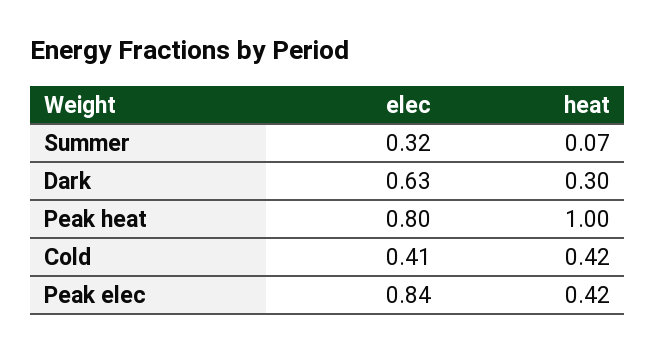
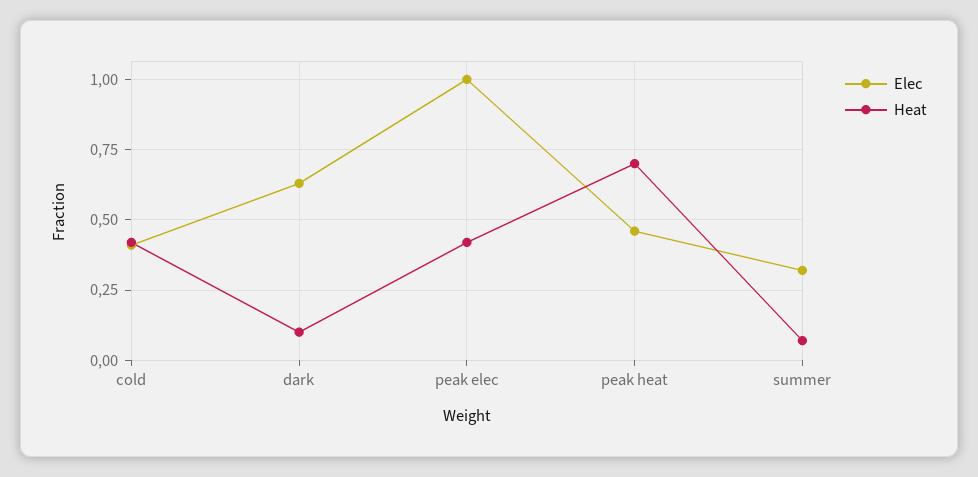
  {
    "elec": {
      "Summer": 0.32,
      "Dark": 0.63,
-     "Peak heat": 0.8,
+     "Peak heat": 0.45,
      "Cold": 0.41,
-     "Peak elec": 0.84
+     "Peak elec": 1
    },
    "heat": {
      "Summer": 0.07,
-     "Dark": 0.3,
+     "Dark": 0.1,
-     "Peak heat": 1,
+     "Peak heat": 0.7,
      "Cold": 0.42,
      "Peak elec": 0.42
    }
  }

